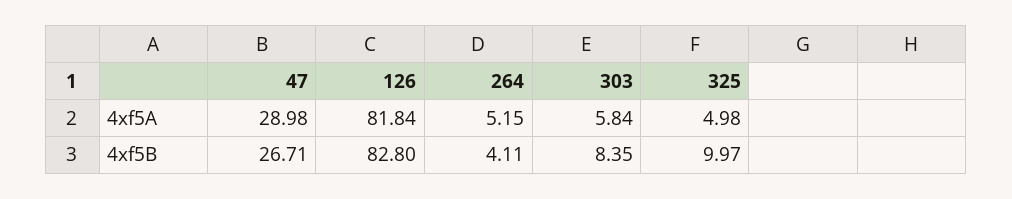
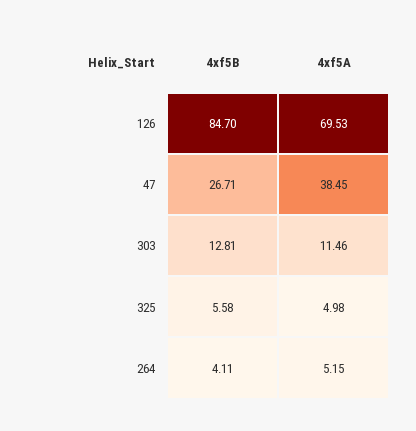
  {
    "47": {
-     "4xf5A": 28.98,
+     "4xf5A": 38.45,
      "4xf5B": 26.71
    },
    "126": {
-     "4xf5A": 81.84,
+     "4xf5A": 69.53,
-     "4xf5B": 82.8
+     "4xf5B": 84.7
    },
    "264": {
      "4xf5A": 5.15,
      "4xf5B": 4.11
    },
    "303": {
-     "4xf5A": 5.84,
+     "4xf5A": 11.46,
-     "4xf5B": 8.35
+     "4xf5B": 12.81
    },
    "325": {
      "4xf5A": 4.98,
-     "4xf5B": 9.97
+     "4xf5B": 5.58
    }
  }

